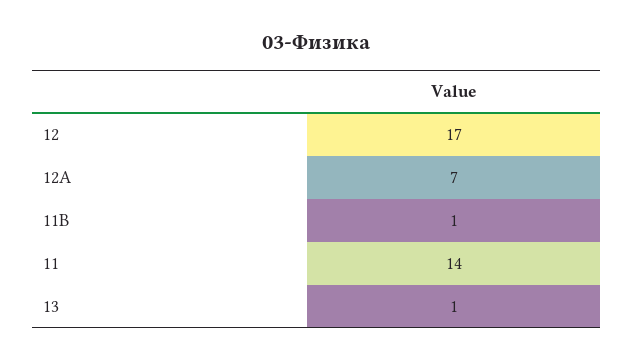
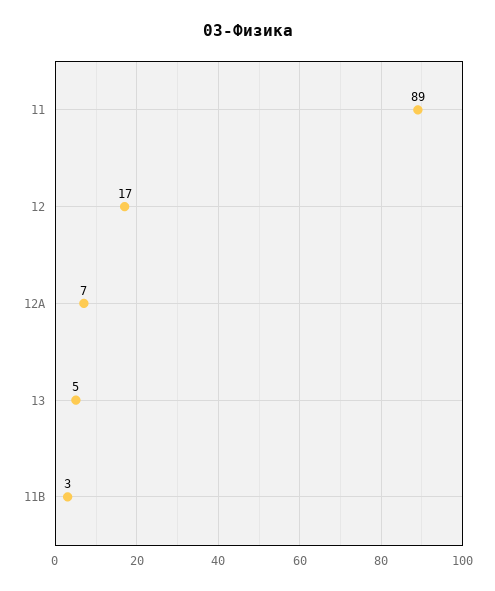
  {
    "12": 17,
    "12А": 7,
-   "11В": 1,
+   "11В": 3,
-   "11": 14,
+   "11": 89,
-   "13": 1
+   "13": 5
  }

